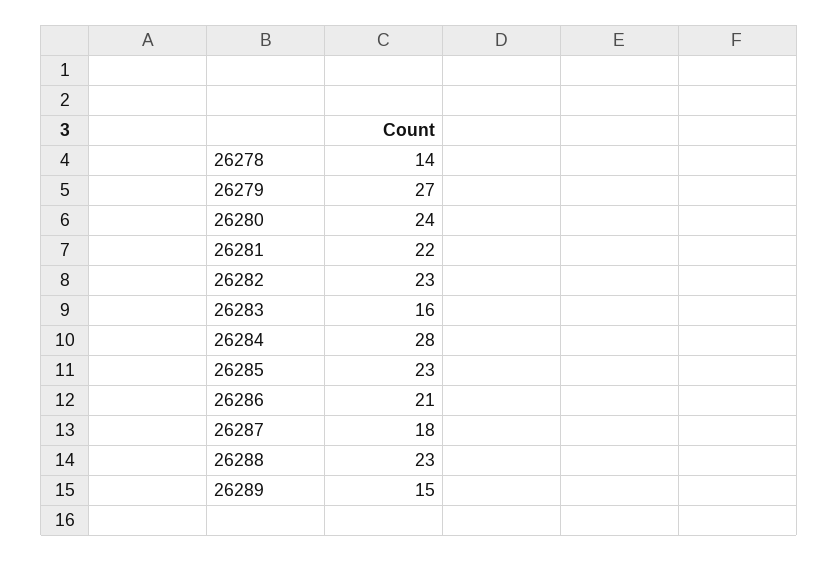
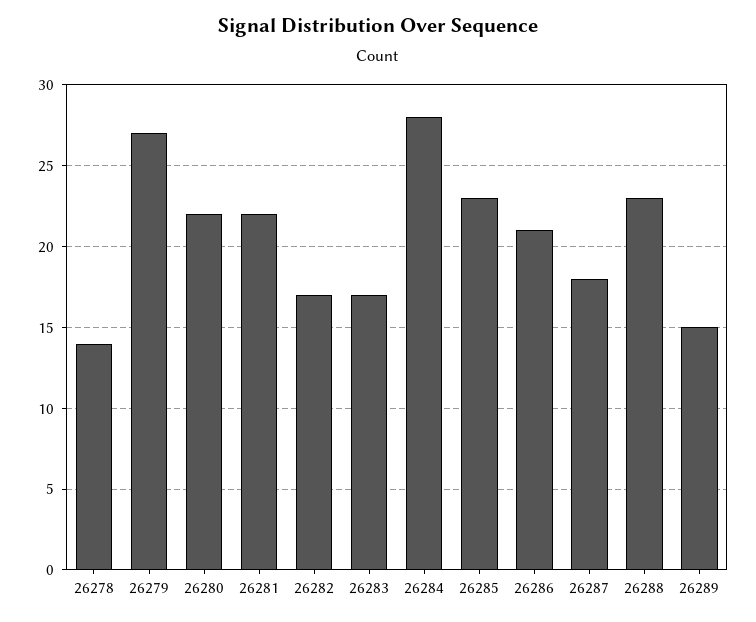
  {
    "26278": 14,
    "26279": 27,
-   "26280": 24,
+   "26280": 22,
    "26281": 22,
-   "26282": 23,
+   "26282": 17,
-   "26283": 16,
+   "26283": 17,
    "26284": 28,
    "26285": 23,
    "26286": 21,
    "26287": 18,
    "26288": 23,
    "26289": 15
  }

